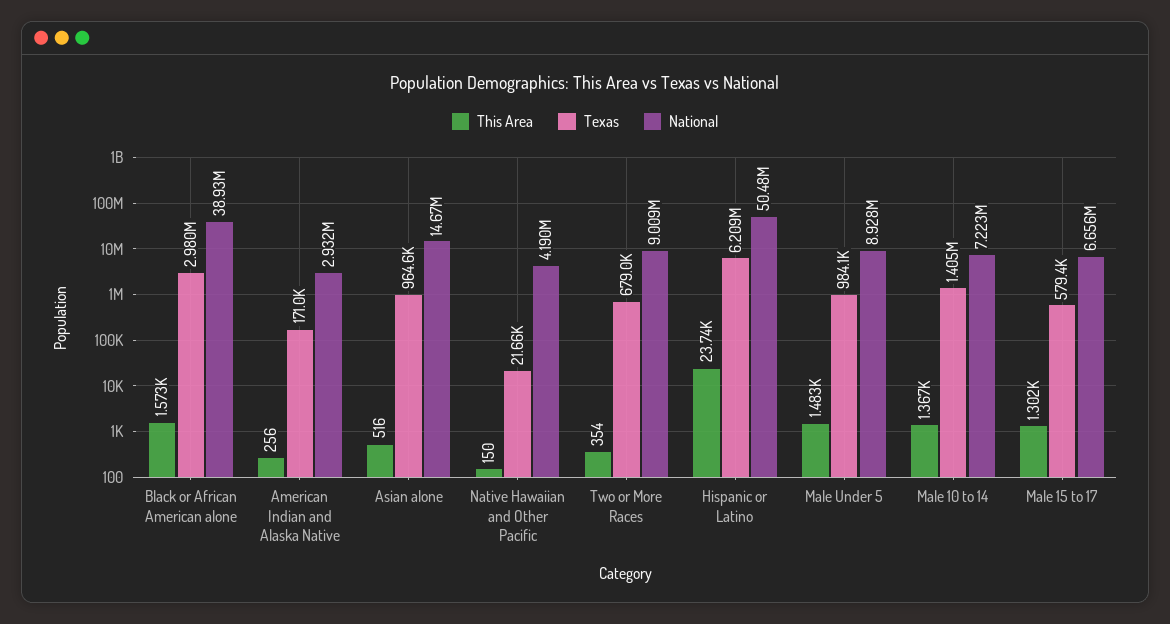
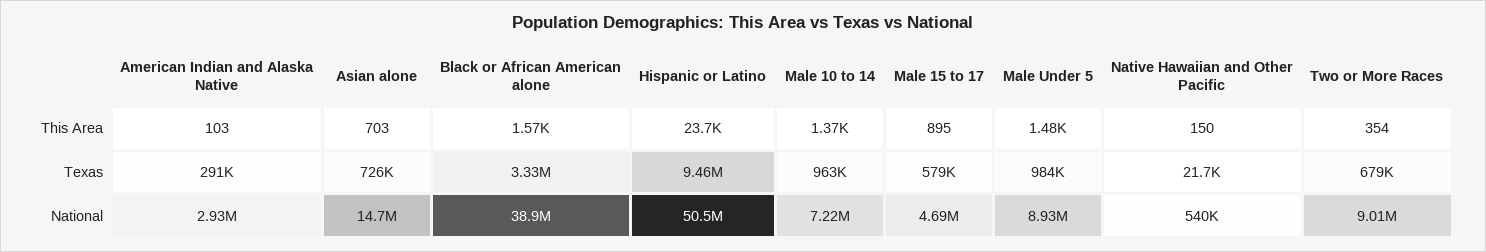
  {
    "This Area": {
      "Black or African American alone": 1573,
-     "American Indian and Alaska Native": 256,
+     "American Indian and Alaska Native": 103,
-     "Asian alone": 516,
+     "Asian alone": 703,
      "Native Hawaiian and Other Pacific": 150,
      "Two or More Races": 354,
      "Hispanic or Latino": 23740,
      "Male Under 5": 1483,
      "Male 10 to 14": 1367,
-     "Male 15 to 17": 1302
+     "Male 15 to 17": 895
    },
    "Texas": {
-     "Black or African American alone": 2980000,
+     "Black or African American alone": 3330000,
-     "American Indian and Alaska Native": 171000,
+     "American Indian and Alaska Native": 291000,
-     "Asian alone": 964600,
+     "Asian alone": 726000,
      "Native Hawaiian and Other Pacific": 21660,
      "Two or More Races": 679000,
-     "Hispanic or Latino": 6209000,
+     "Hispanic or Latino": 9460000,
      "Male Under 5": 984100,
-     "Male 10 to 14": 1405000,
+     "Male 10 to 14": 963000,
      "Male 15 to 17": 579400
    },
    "National": {
      "Black or African American alone": 38930000,
      "American Indian and Alaska Native": 2932000,
      "Asian alone": 14670000,
-     "Native Hawaiian and Other Pacific": 4190000,
+     "Native Hawaiian and Other Pacific": 540000,
      "Two or More Races": 9009000,
      "Hispanic or Latino": 50480000,
      "Male Under 5": 8928000,
      "Male 10 to 14": 7223000,
-     "Male 15 to 17": 6656000
+     "Male 15 to 17": 4690000
    }
  }

